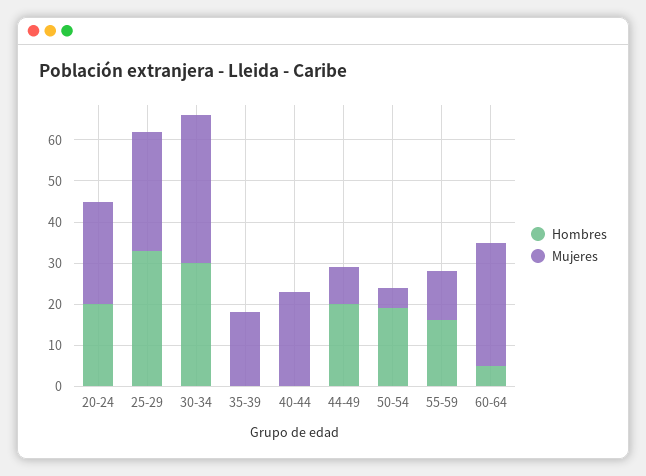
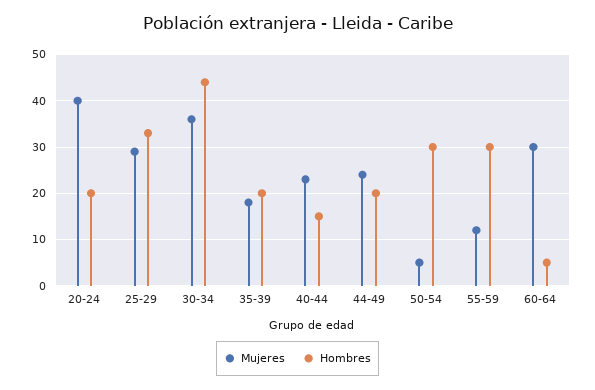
  {
    "Hombres": {
      "20-24": 20,
      "25-29": 35,
-     "30-34": 30,
+     "30-34": 45,
-     "35-39": 0,
+     "35-39": 20,
-     "40-44": 0,
+     "40-44": 15,
      "44-49": 20,
-     "50-54": 20,
+     "50-54": 30,
-     "55-59": 15,
+     "55-59": 30,
      "60-64": 5
    },
    "Mujeres": {
-     "20-24": 25,
+     "20-24": 40,
      "25-29": 30,
      "30-34": 35,
      "35-39": 20,
      "40-44": 25,
-     "44-49": 10,
+     "44-49": 25,
      "50-54": 5,
      "55-59": 10,
      "60-64": 30
    }
  }

